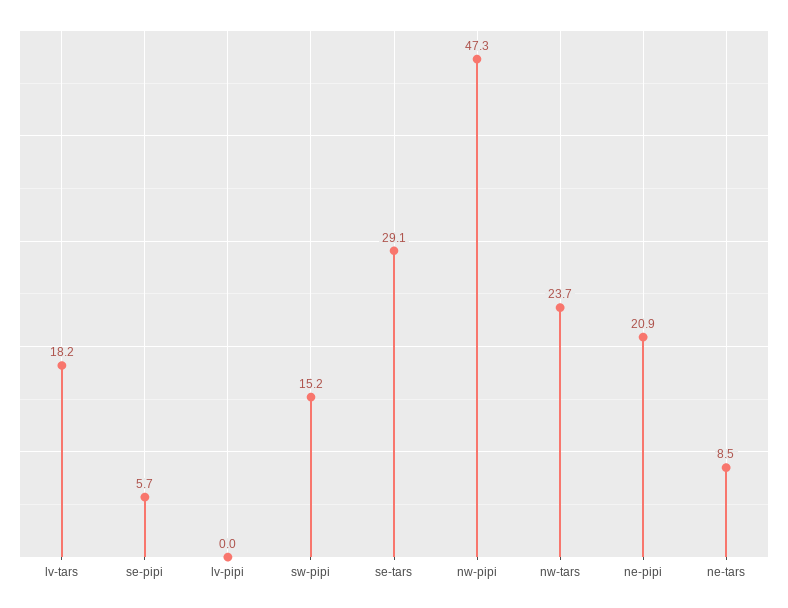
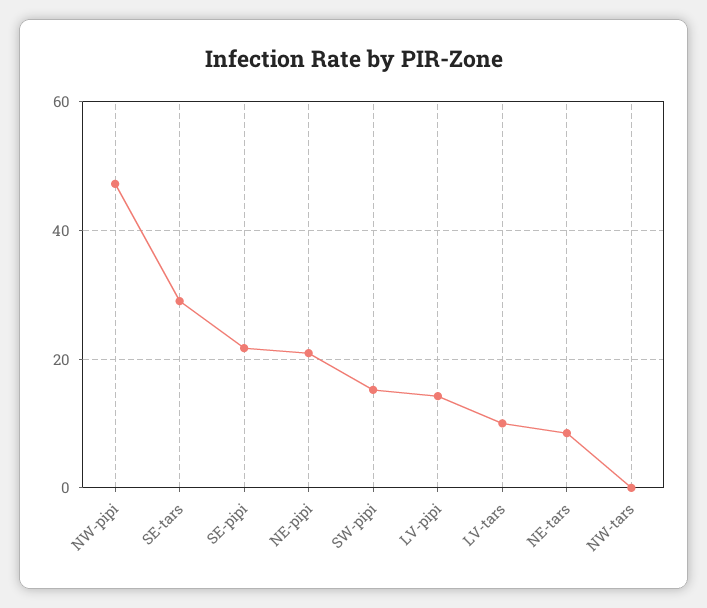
  {
-   "lv-tars": 18.2,
+   "lv-tars": 10,
-   "se-pipi": 5.7,
+   "se-pipi": 22,
-   "lv-pipi": 0,
+   "lv-pipi": 14,
    "sw-pipi": 15.2,
    "se-tars": 29.1,
    "nw-pipi": 47.3,
-   "nw-tars": 23.7,
+   "nw-tars": 0,
    "ne-pipi": 20.9,
    "ne-tars": 8.5
  }

